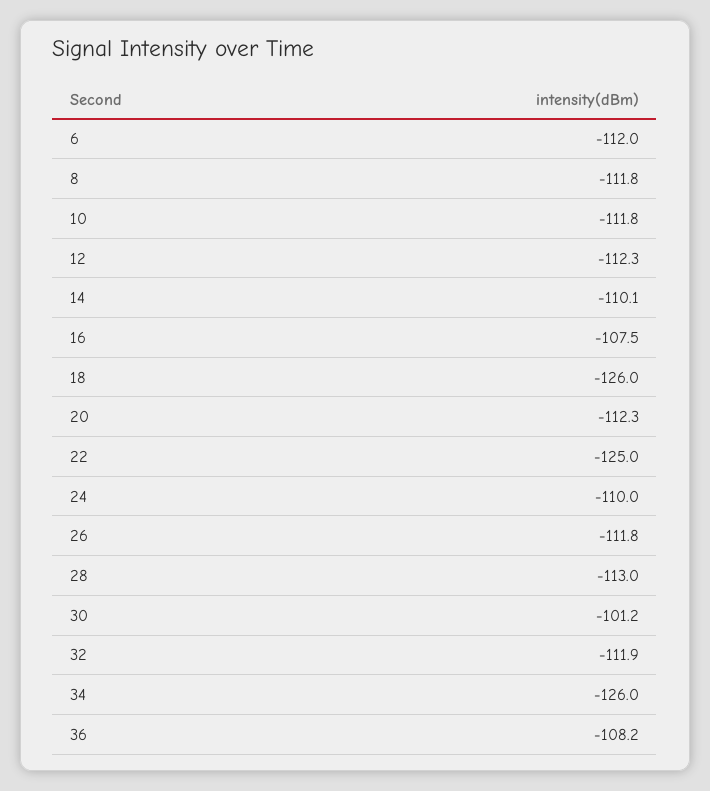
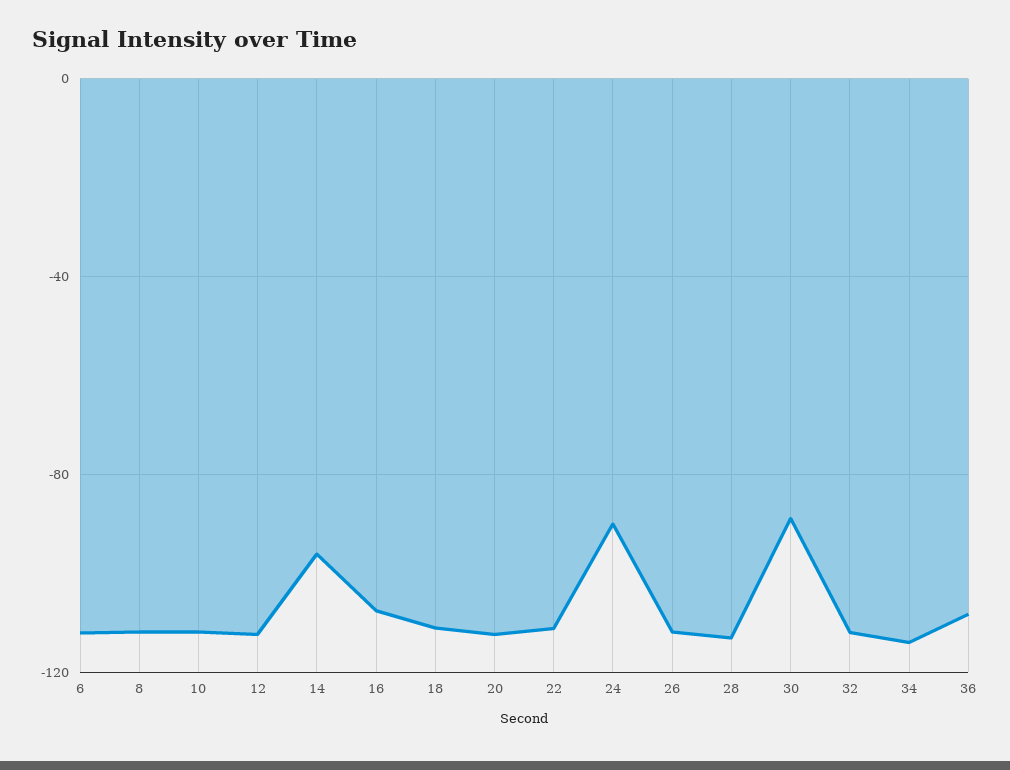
  {
    "6": -112,
    "8": -111.8,
    "10": -111.8,
    "12": -112.3,
-   "14": -110.1,
+   "14": -95,
    "16": -107.5,
-   "18": -126,
+   "18": -110,
    "20": -112.3,
-   "22": -125,
+   "22": -110,
-   "24": -110,
+   "24": -90,
    "26": -111.8,
    "28": -113,
-   "30": -101.2,
+   "30": -90,
    "32": -111.9,
-   "34": -126,
+   "34": -115,
    "36": -108.2
  }

